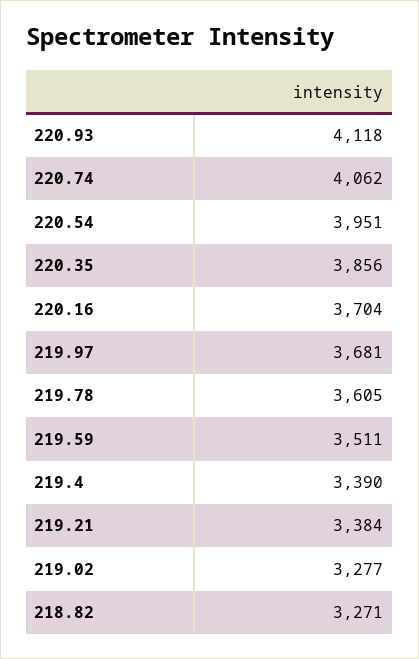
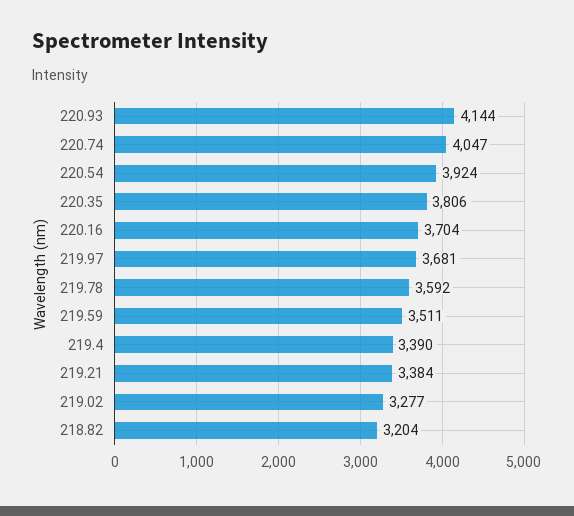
  {
-   "220.93": 4118,
+   "220.93": 4144,
-   "220.74": 4062,
+   "220.74": 4047,
-   "220.54": 3951,
+   "220.54": 3924,
-   "220.35": 3856,
+   "220.35": 3806,
    "220.16": 3704,
    "219.97": 3681,
-   "219.78": 3605,
+   "219.78": 3592,
    "219.59": 3511,
    "219.4": 3390,
    "219.21": 3384,
    "219.02": 3277,
-   "218.82": 3271
+   "218.82": 3204
  }

